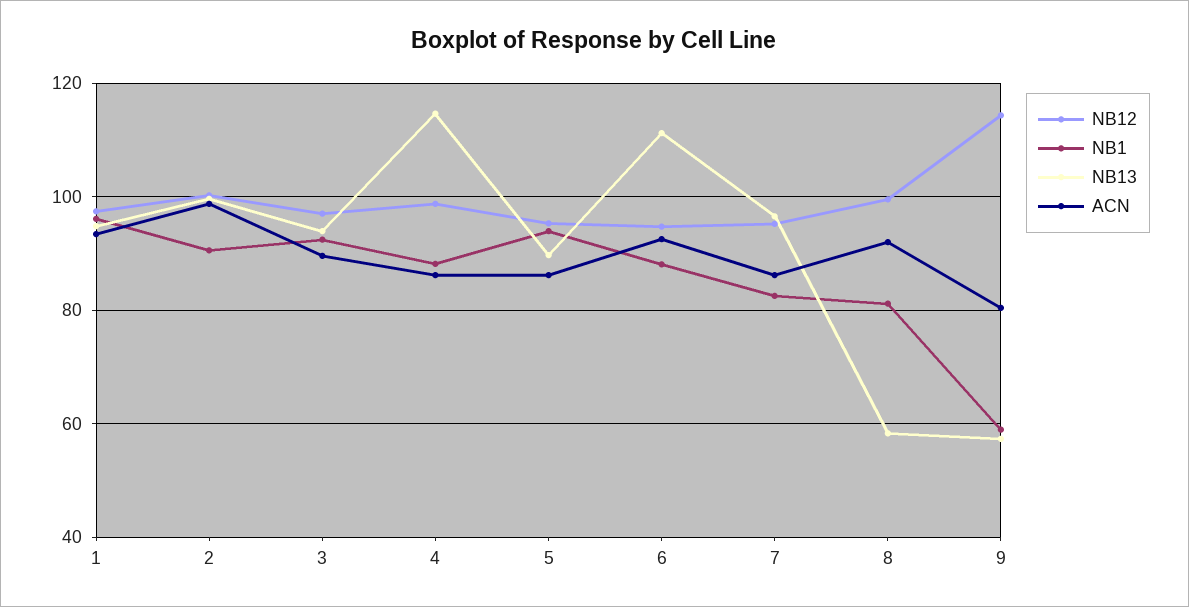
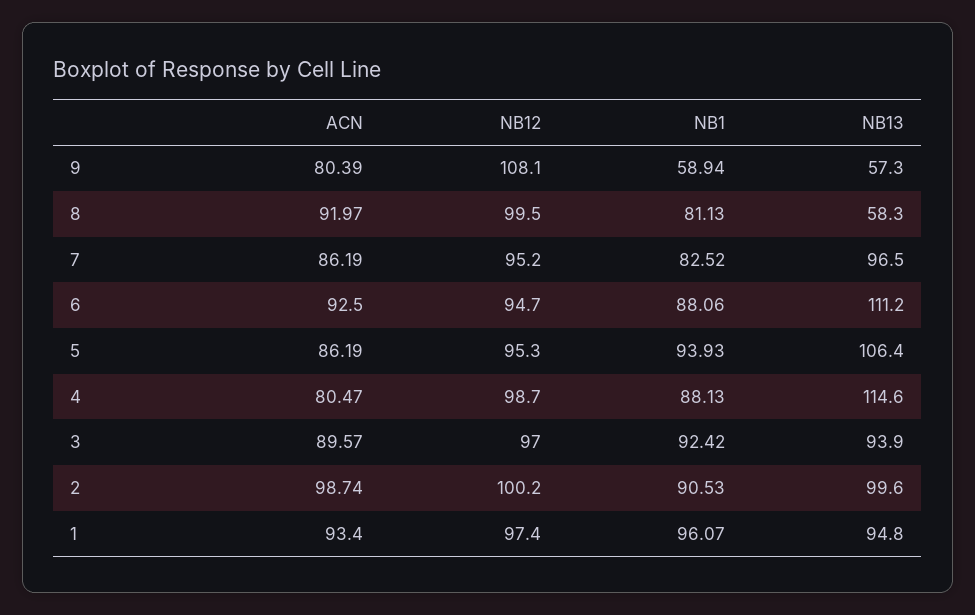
  {
    "NB12": {
      "1": 97.4,
      "2": 100.2,
      "3": 97,
      "4": 98.7,
      "5": 95.3,
      "6": 94.7,
      "7": 95.2,
      "8": 99.5,
-     "9": 114
+     "9": 108.1
    },
    "NB1": {
      "1": 96.07,
      "2": 90.53,
      "3": 92.42,
      "4": 88.13,
      "5": 93.93,
      "6": 88.06,
      "7": 82.52,
      "8": 81.13,
      "9": 58.94
    },
    "NB13": {
      "1": 94.8,
      "2": 99.6,
      "3": 93.9,
      "4": 114.6,
-     "5": 90,
+     "5": 106.4,
      "6": 111.2,
      "7": 96.5,
      "8": 58.3,
      "9": 57.3
    },
    "ACN": {
      "1": 93.4,
      "2": 98.74,
      "3": 89.57,
-     "4": 86,
+     "4": 80.47,
      "5": 86.19,
      "6": 92.5,
      "7": 86.19,
      "8": 91.97,
      "9": 80.39
    }
  }

